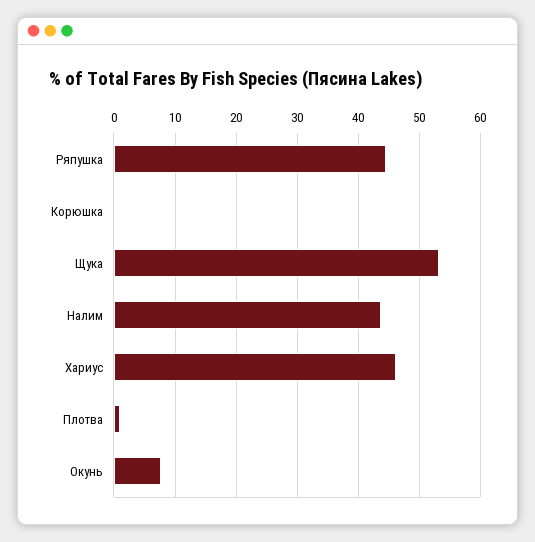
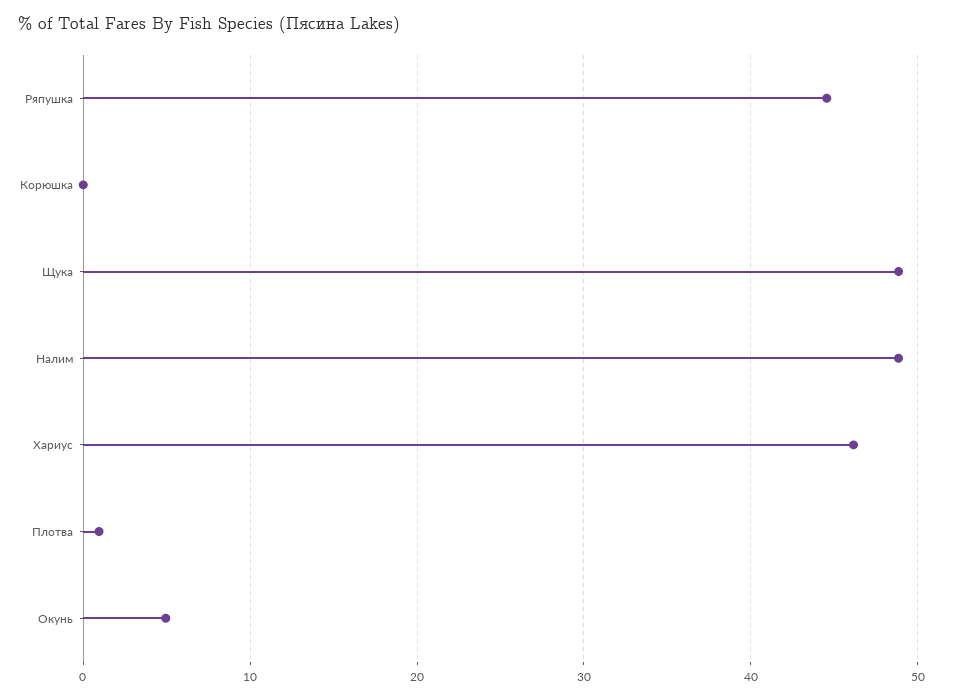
  {
    "Ряпушка": 45,
    "Корюшка": 0,
-   "Щука": 53,
+   "Щука": 49,
-   "Налим": 44,
+   "Налим": 49,
    "Хариус": 46,
    "Плотва": 1,
-   "Окунь": 8
+   "Окунь": 5
  }

